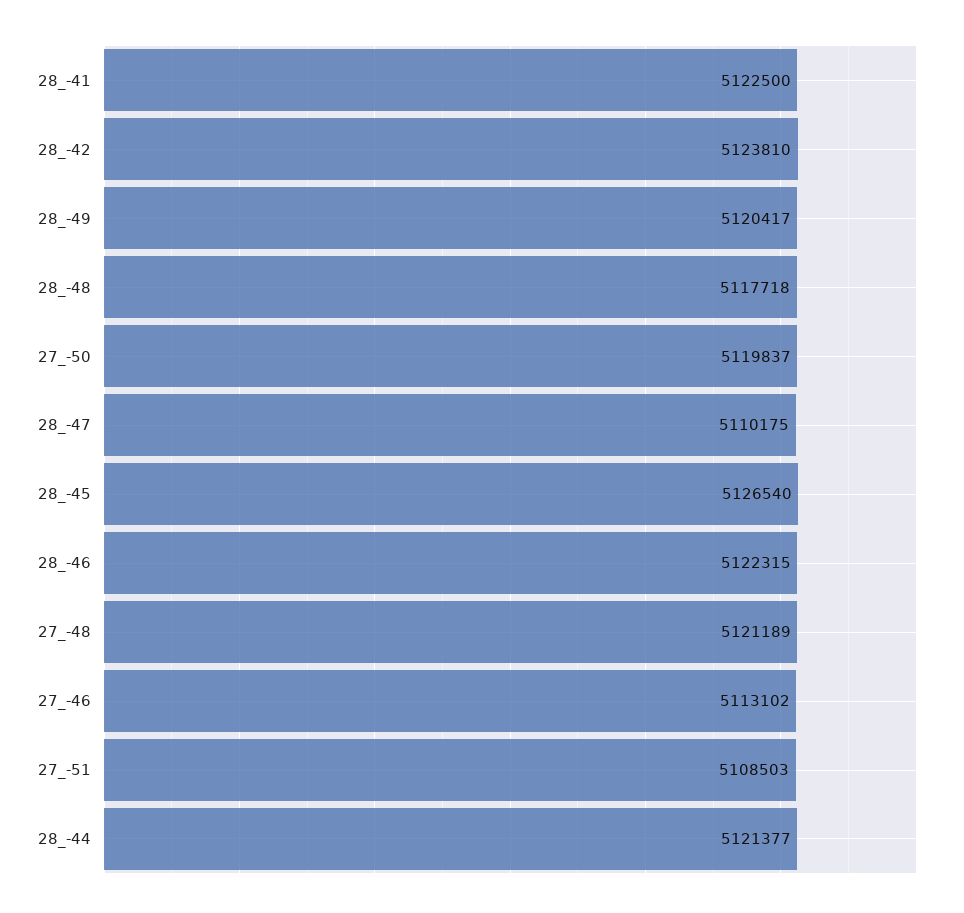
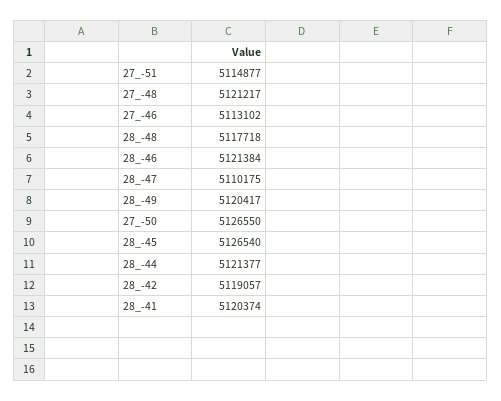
  {
-   "28_-41": 5122500,
+   "28_-41": 5120374,
-   "28_-42": 5123810,
+   "28_-42": 5119057,
    "28_-49": 5120417,
    "28_-48": 5117718,
-   "27_-50": 5119837,
+   "27_-50": 5126550,
    "28_-47": 5110175,
    "28_-45": 5126540,
-   "28_-46": 5122315,
+   "28_-46": 5121384,
-   "27_-48": 5121189,
+   "27_-48": 5121217,
    "27_-46": 5113102,
-   "27_-51": 5108503,
+   "27_-51": 5114877,
    "28_-44": 5121377
  }

